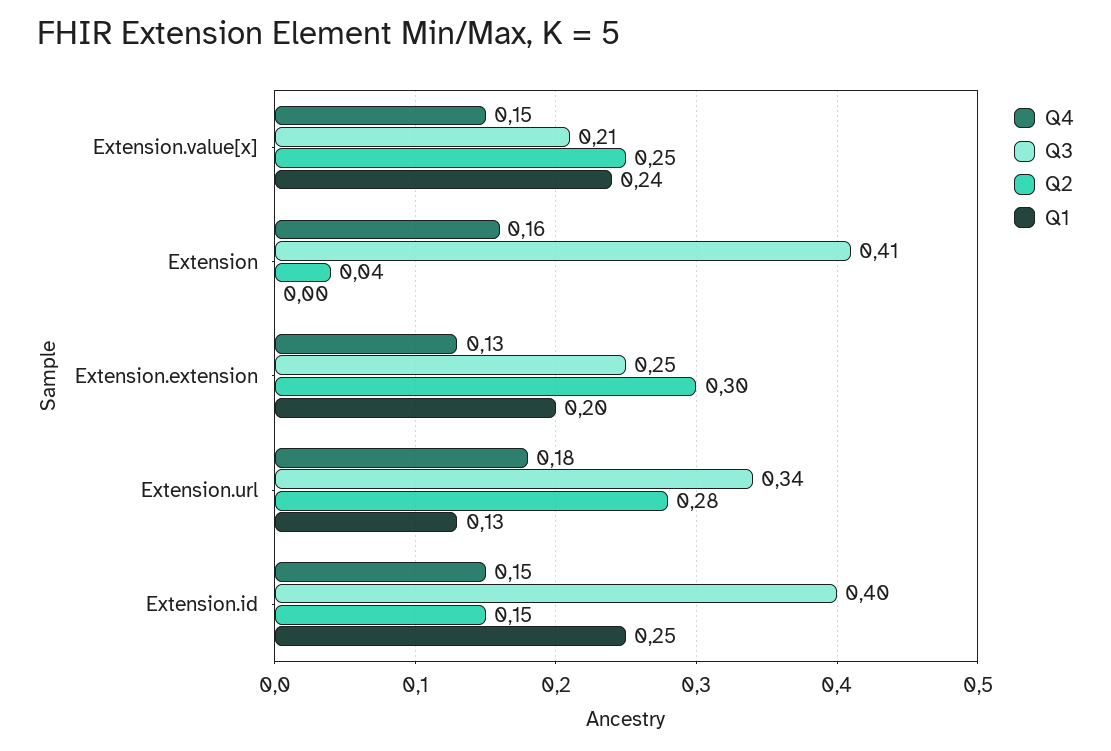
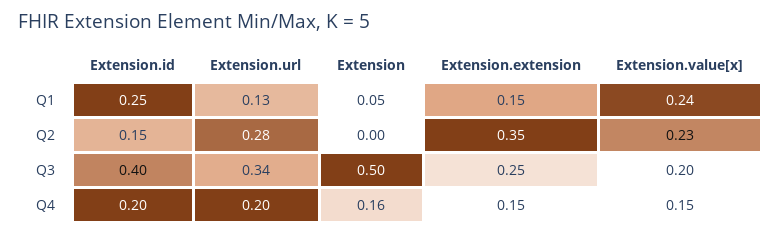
  {
    "Q4": {
      "Extension.value[x]": 0.15,
      "Extension": 0.16,
-     "Extension.extension": 0.13,
+     "Extension.extension": 0.15,
-     "Extension.url": 0.18,
+     "Extension.url": 0.2,
-     "Extension.id": 0.15
+     "Extension.id": 0.2
    },
    "Q3": {
-     "Extension.value[x]": 0.21,
+     "Extension.value[x]": 0.2,
-     "Extension": 0.41,
+     "Extension": 0.5,
      "Extension.extension": 0.25,
      "Extension.url": 0.34,
      "Extension.id": 0.4
    },
    "Q2": {
-     "Extension.value[x]": 0.25,
+     "Extension.value[x]": 0.23,
-     "Extension": 0.04,
+     "Extension": 0,
-     "Extension.extension": 0.3,
+     "Extension.extension": 0.35,
      "Extension.url": 0.28,
      "Extension.id": 0.15
    },
    "Q1": {
      "Extension.value[x]": 0.24,
-     "Extension": 0,
+     "Extension": 0.05,
-     "Extension.extension": 0.2,
+     "Extension.extension": 0.15,
      "Extension.url": 0.13,
      "Extension.id": 0.25
    }
  }

